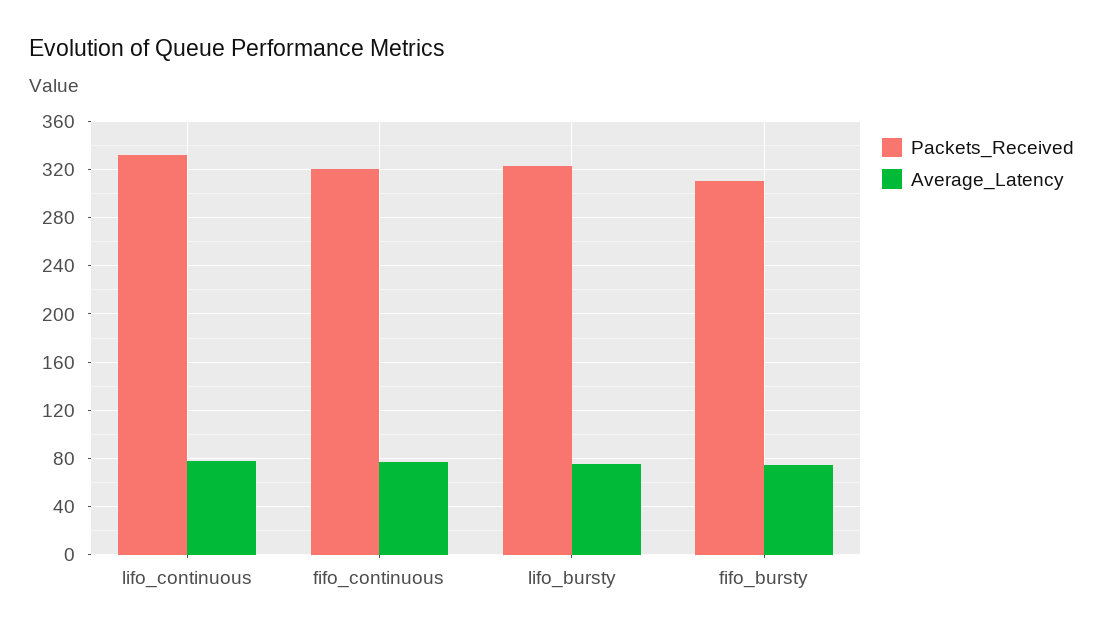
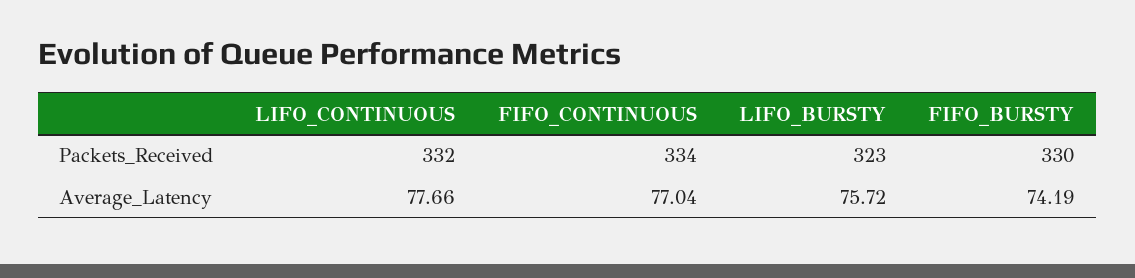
  {
    "Packets_Received": {
      "lifo_continuous": 332,
-     "fifo_continuous": 320,
+     "fifo_continuous": 334,
      "lifo_bursty": 323,
-     "fifo_bursty": 310
+     "fifo_bursty": 330
    },
    "Average_Latency": {
      "lifo_continuous": 77.66,
      "fifo_continuous": 77.04,
      "lifo_bursty": 75.72,
      "fifo_bursty": 74.19
    }
  }

